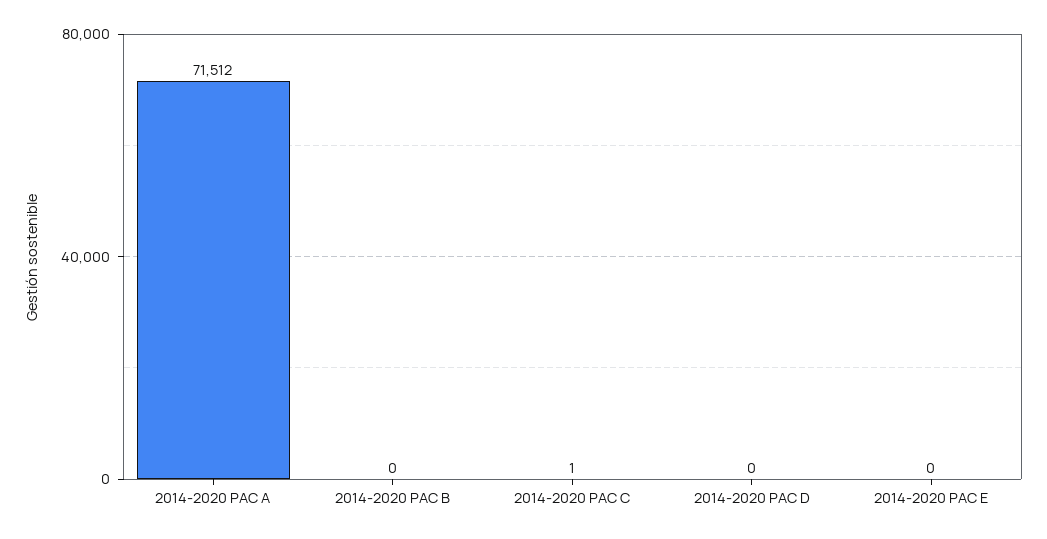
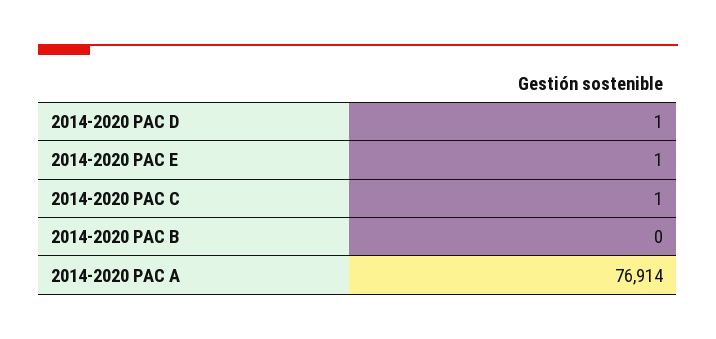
  {
-   "2014-2020 PAC A": 71512,
+   "2014-2020 PAC A": 76914,
    "2014-2020 PAC B": 0,
    "2014-2020 PAC C": 1,
-   "2014-2020 PAC D": 0,
+   "2014-2020 PAC D": 1,
-   "2014-2020 PAC E": 0
+   "2014-2020 PAC E": 1
  }

